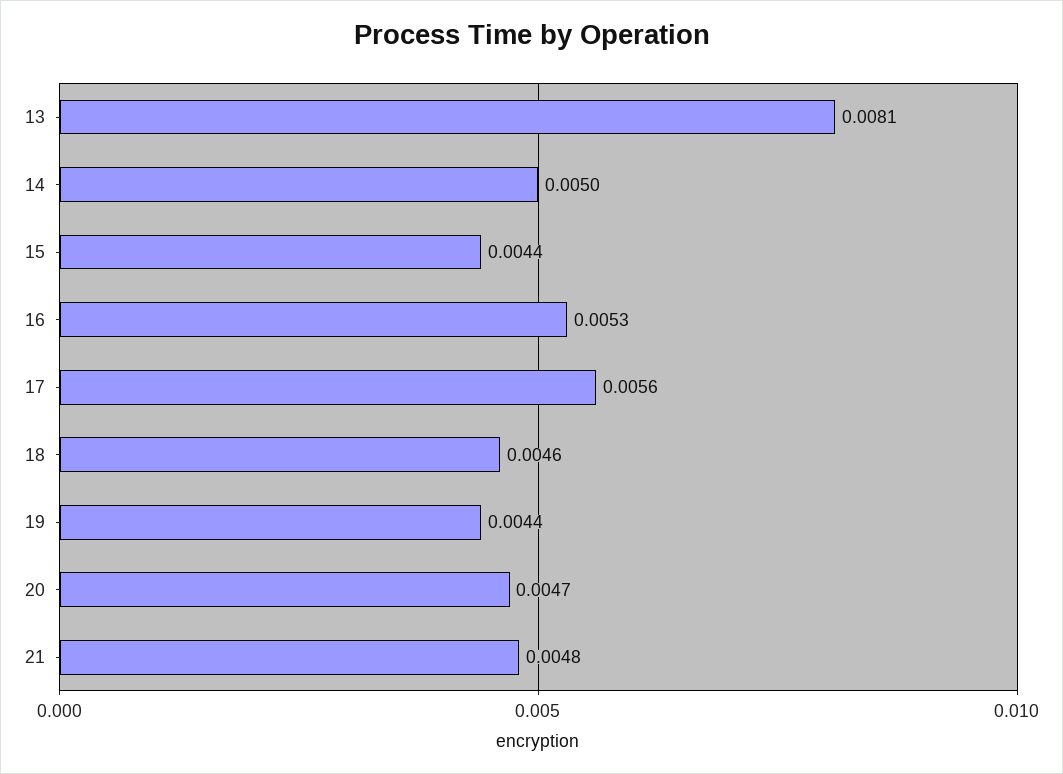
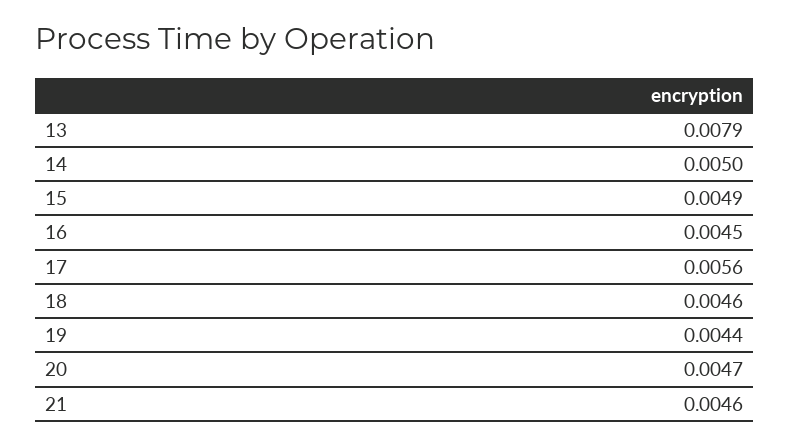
  {
-   "13": 0.0081,
+   "13": 0.0079,
    "14": 0.005,
-   "15": 0.0044,
+   "15": 0.0049,
-   "16": 0.0053,
+   "16": 0.0045,
    "17": 0.0056,
    "18": 0.0046,
    "19": 0.0044,
    "20": 0.0047,
-   "21": 0.0048
+   "21": 0.0046
  }

